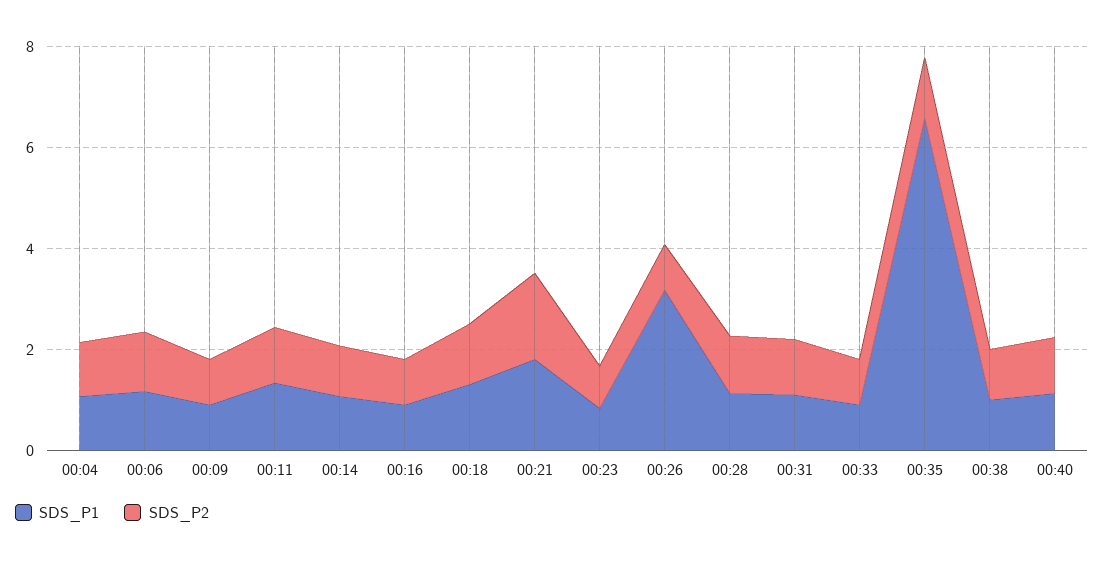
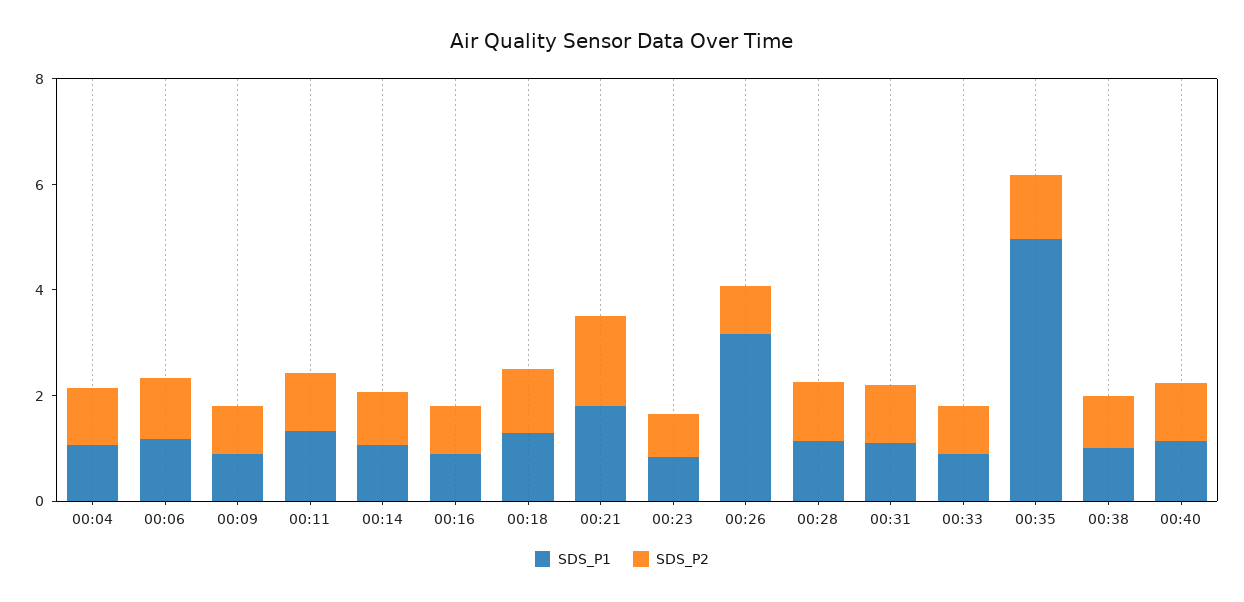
  {
    "SDS_P1": {
      "00:04": 1,
      "00:06": 1,
      "00:09": 1,
      "00:11": 1.5,
      "00:14": 1,
      "00:16": 1,
      "00:18": 1.5,
      "00:21": 2,
      "00:23": 1,
      "00:26": 3,
      "00:28": 1,
      "00:31": 1,
      "00:33": 1,
-     "00:35": 6.5,
+     "00:35": 5,
      "00:38": 1,
      "00:40": 1
    },
    "SDS_P2": {
      "00:04": 1,
      "00:06": 1,
      "00:09": 1,
      "00:11": 1,
      "00:14": 1,
      "00:16": 1,
      "00:18": 1,
      "00:21": 1.5,
      "00:23": 1,
      "00:26": 1,
      "00:28": 1,
      "00:31": 1,
      "00:33": 1,
      "00:35": 1,
      "00:38": 1,
      "00:40": 1
    }
  }

